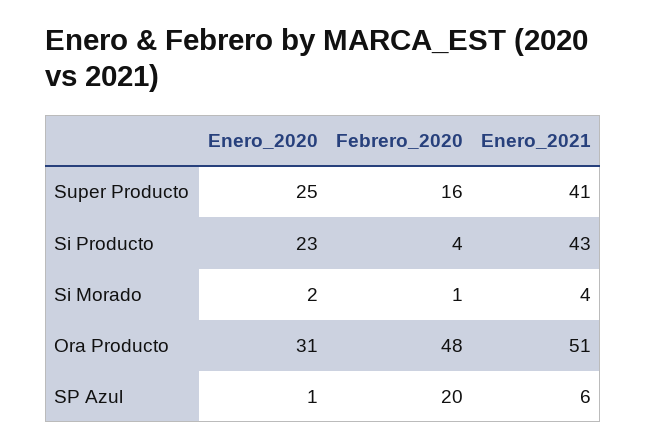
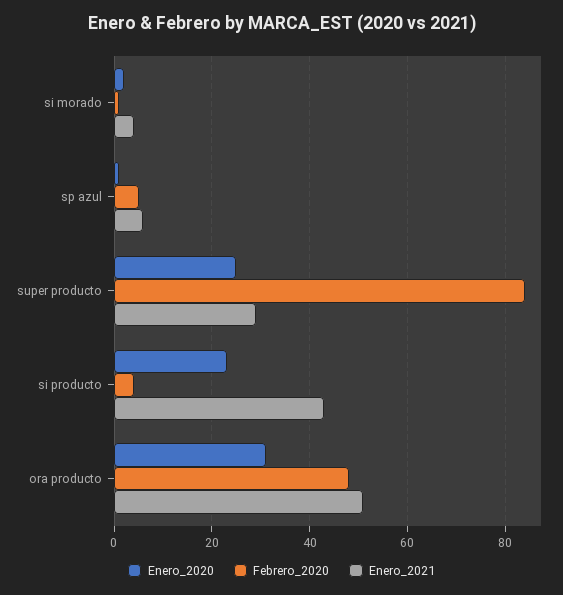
  {
    "Enero_2020": {
      "Super Producto": 25,
      "Si Producto": 23,
      "Si Morado": 2,
      "Ora Producto": 31,
      "SP Azul": 1
    },
    "Febrero_2020": {
-     "Super Producto": 16,
+     "Super Producto": 85,
      "Si Producto": 4,
      "Si Morado": 1,
      "Ora Producto": 48,
-     "SP Azul": 20
+     "SP Azul": 5
    },
    "Enero_2021": {
-     "Super Producto": 41,
+     "Super Producto": 30,
      "Si Producto": 43,
      "Si Morado": 4,
      "Ora Producto": 51,
      "SP Azul": 6
    }
  }

